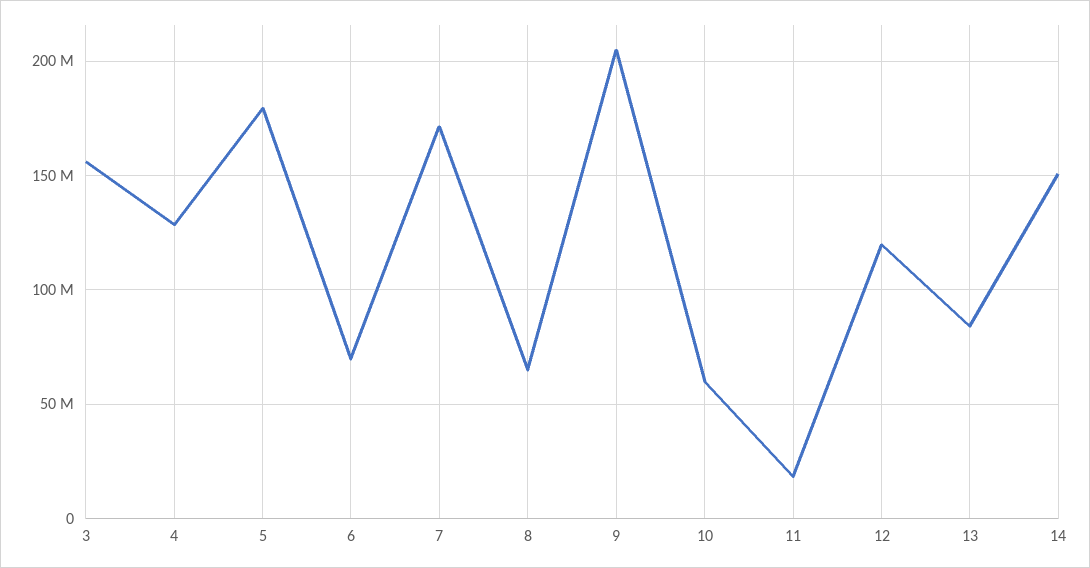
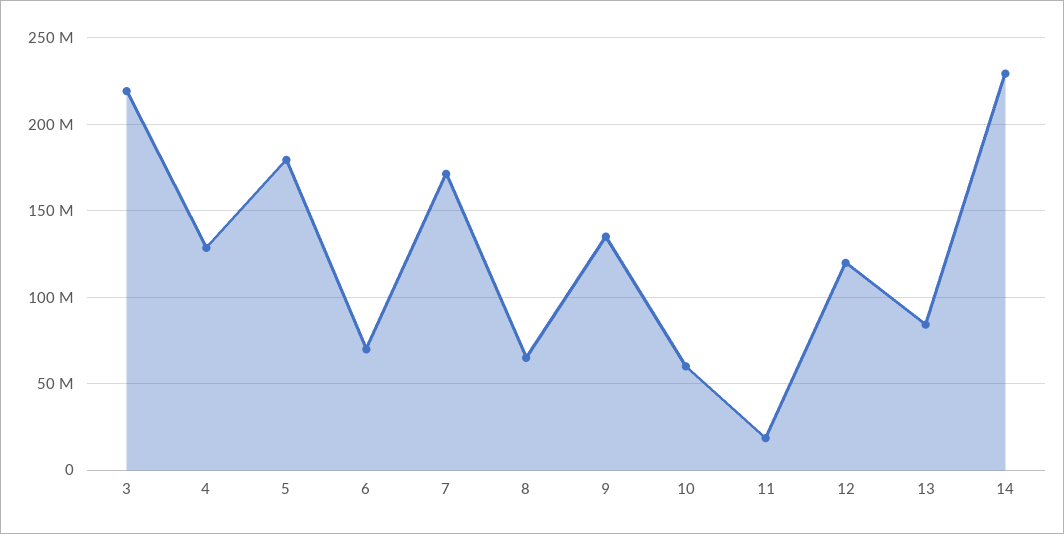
  {
-   "3": 155000000,
+   "3": 220000000,
    "4": 130000000,
    "5": 180000000,
    "6": 70000000,
    "7": 170000000,
    "8": 65000000,
-   "9": 205000000,
+   "9": 135000000,
    "10": 60000000,
    "11": 20000000,
    "12": 120000000,
    "13": 85000000,
-   "14": 150000000
+   "14": 230000000
  }

